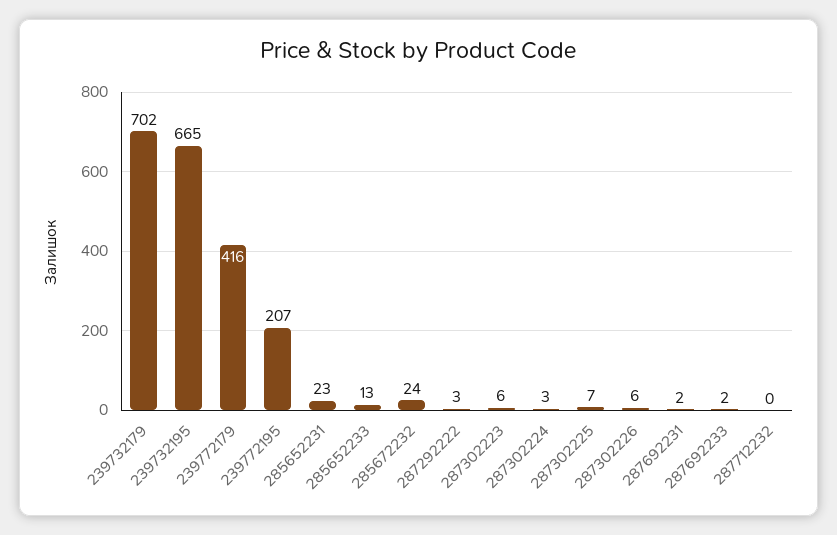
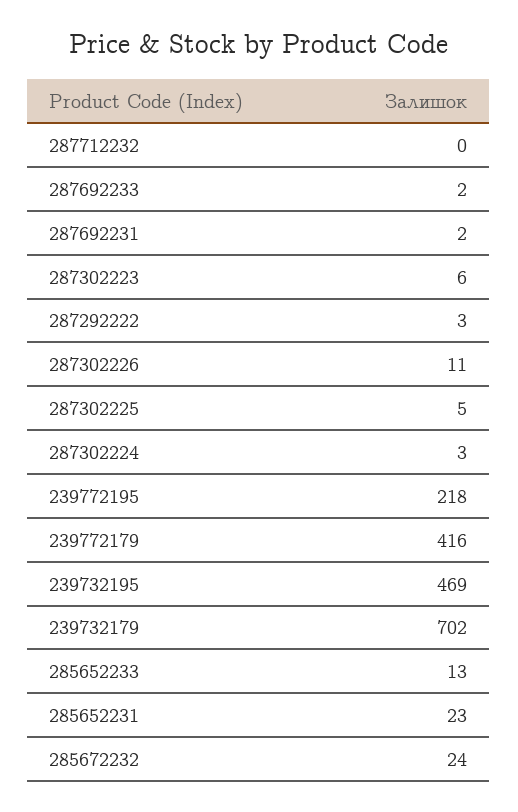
  {
    "239732179": 702,
-   "239732195": 665,
+   "239732195": 469,
    "239772179": 416,
-   "239772195": 207,
+   "239772195": 218,
    "285652231": 23,
    "285652233": 13,
    "285672232": 24,
    "287292222": 3,
    "287302223": 6,
    "287302224": 3,
-   "287302225": 7,
+   "287302225": 5,
-   "287302226": 6,
+   "287302226": 11,
    "287692231": 2,
    "287692233": 2,
    "287712232": 0
  }

